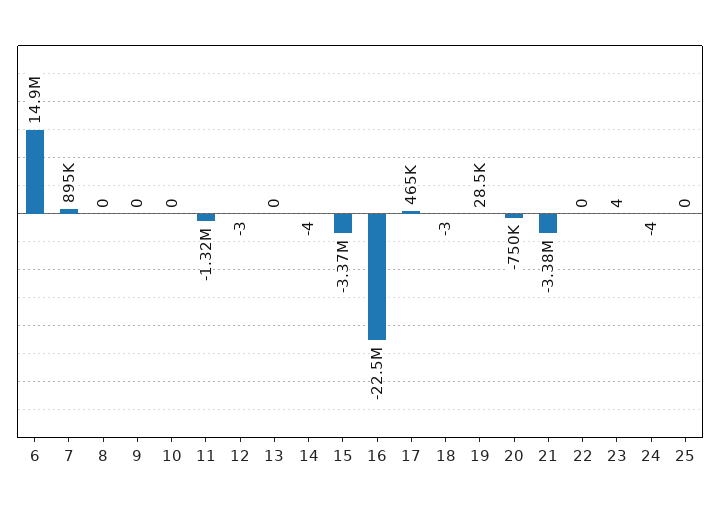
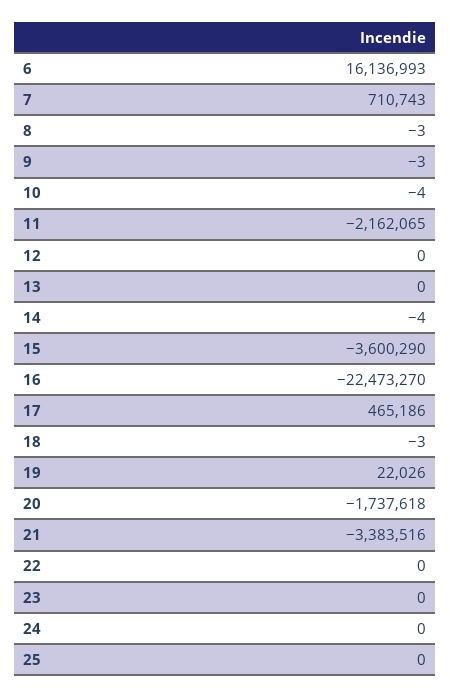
  {
-   "6": 14900000,
+   "6": 16136993,
-   "7": 895000,
+   "7": 710743,
-   "8": 0,
+   "8": -3,
-   "9": 0,
+   "9": -3,
-   "10": 0,
+   "10": -4,
-   "11": -1320000,
+   "11": -2162065,
-   "12": -3,
+   "12": 0,
    "13": 0,
    "14": -4,
-   "15": -3370000,
+   "15": -3600290,
    "16": -22473270,
    "17": 465186,
    "18": -3,
-   "19": 28500,
+   "19": 22026,
-   "20": -750000,
+   "20": -1737618,
    "21": -3383516,
    "22": 0,
-   "23": 4,
+   "23": 0,
-   "24": -4,
+   "24": 0,
    "25": 0
  }

